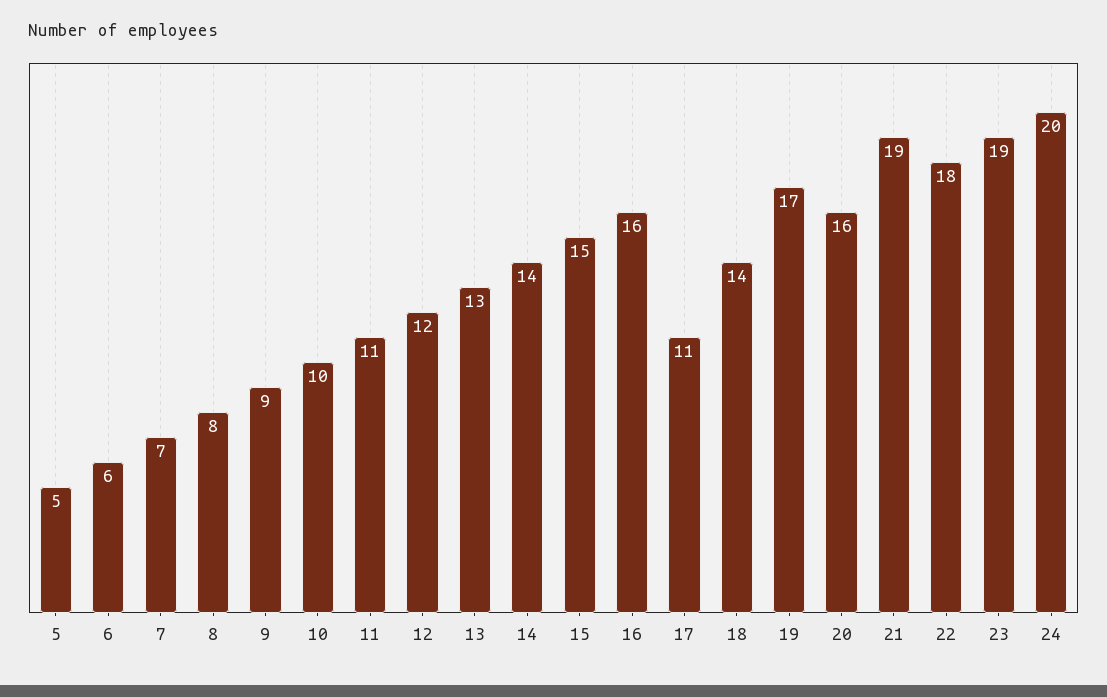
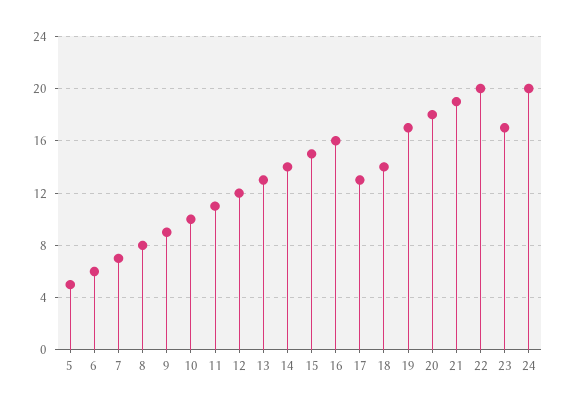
  {
    "5": 5,
    "6": 6,
    "7": 7,
    "8": 8,
    "9": 9,
    "10": 10,
    "11": 11,
    "12": 12,
    "13": 13,
    "14": 14,
    "15": 15,
    "16": 16,
-   "17": 11,
+   "17": 13,
    "18": 14,
    "19": 17,
-   "20": 16,
+   "20": 18,
    "21": 19,
-   "22": 18,
+   "22": 20,
-   "23": 19,
+   "23": 17,
    "24": 20
  }

